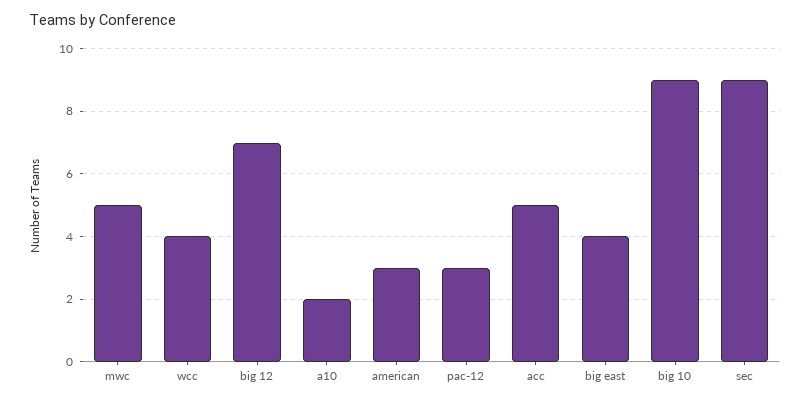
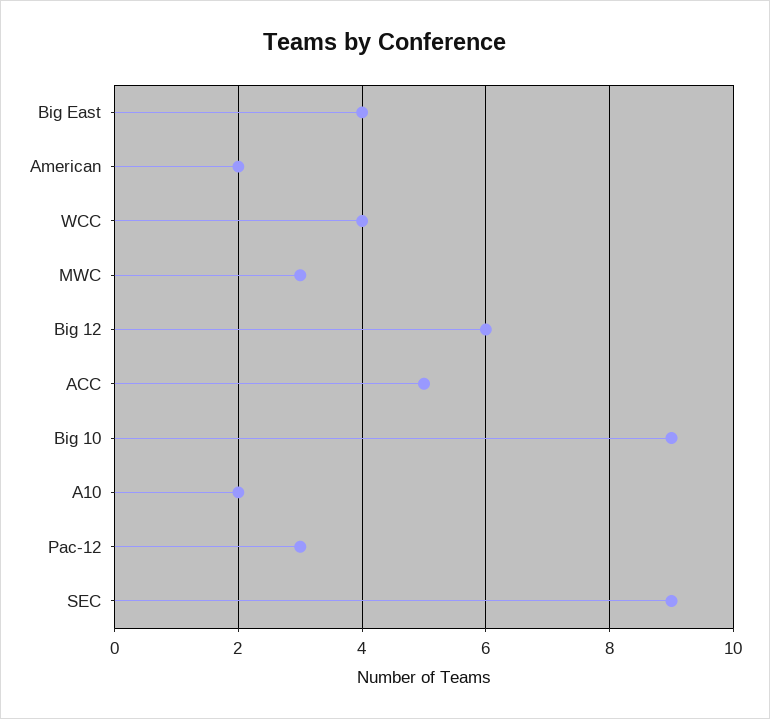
  {
-   "mwc": 5,
+   "mwc": 3,
    "wcc": 4,
-   "big 12": 7,
+   "big 12": 6,
    "a10": 2,
-   "american": 3,
+   "american": 2,
    "pac-12": 3,
    "acc": 5,
    "big east": 4,
    "big 10": 9,
    "sec": 9
  }

